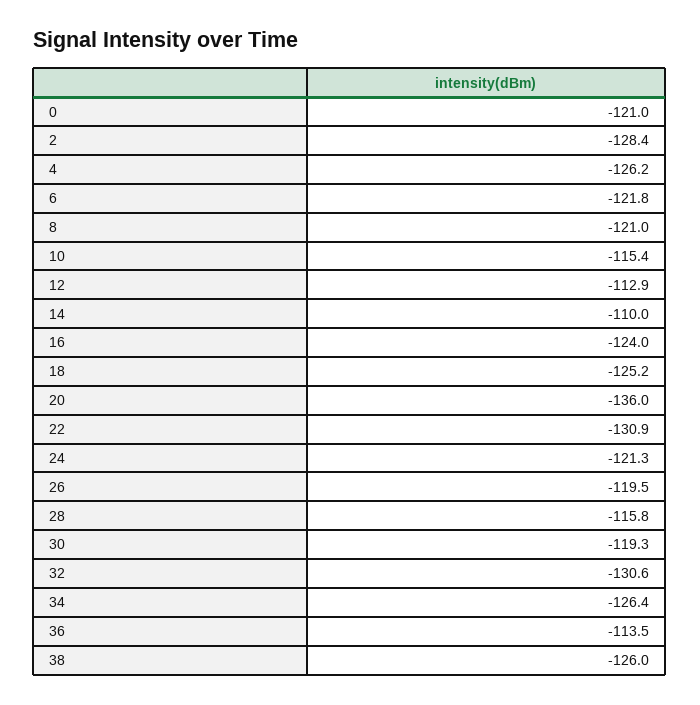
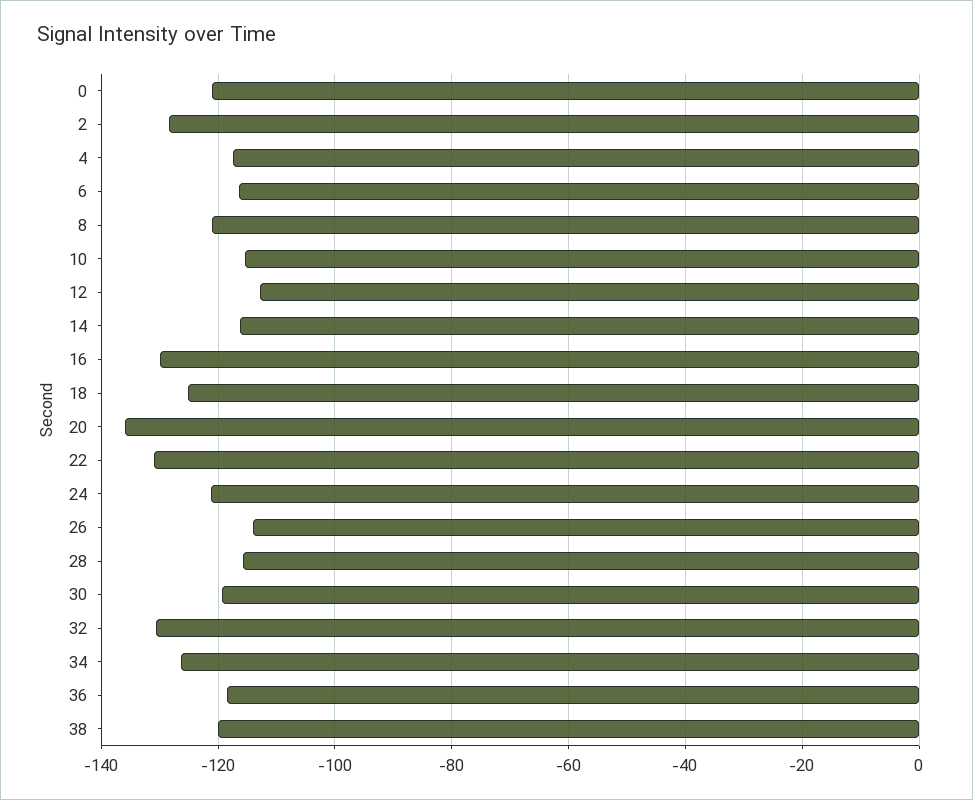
  {
    "0": -121,
    "2": -128.4,
-   "4": -126.2,
+   "4": -118,
-   "6": -121.8,
+   "6": -116,
    "8": -121,
    "10": -115.4,
    "12": -112.9,
-   "14": -110,
+   "14": -116,
-   "16": -124,
+   "16": -130,
    "18": -125.2,
    "20": -136,
    "22": -130.9,
    "24": -121.3,
-   "26": -119.5,
+   "26": -114,
    "28": -115.8,
    "30": -119.3,
    "32": -130.6,
    "34": -126.4,
-   "36": -113.5,
+   "36": -118,
-   "38": -126
+   "38": -120
  }

